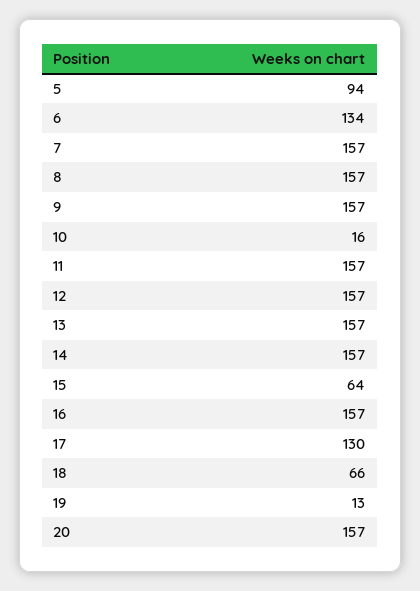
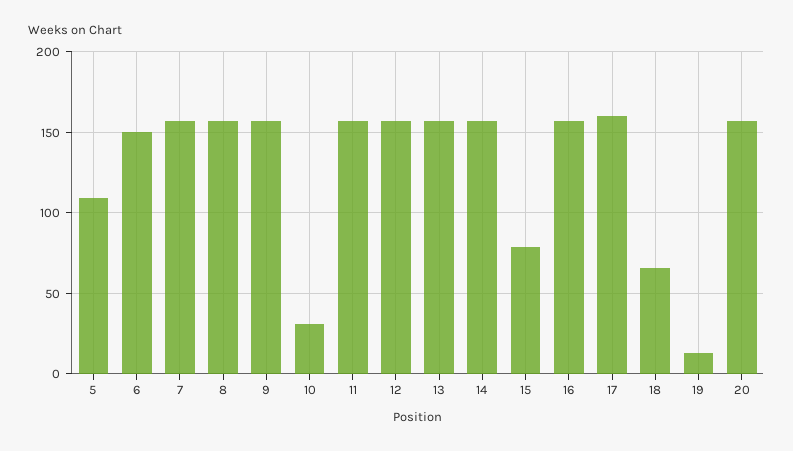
  {
-   "5": 94,
+   "5": 110,
-   "6": 134,
+   "6": 150,
    "7": 157,
    "8": 157,
    "9": 157,
-   "10": 16,
+   "10": 30,
    "11": 157,
    "12": 157,
    "13": 157,
    "14": 157,
-   "15": 64,
+   "15": 80,
    "16": 157,
-   "17": 130,
+   "17": 160,
    "18": 66,
    "19": 13,
    "20": 157
  }

